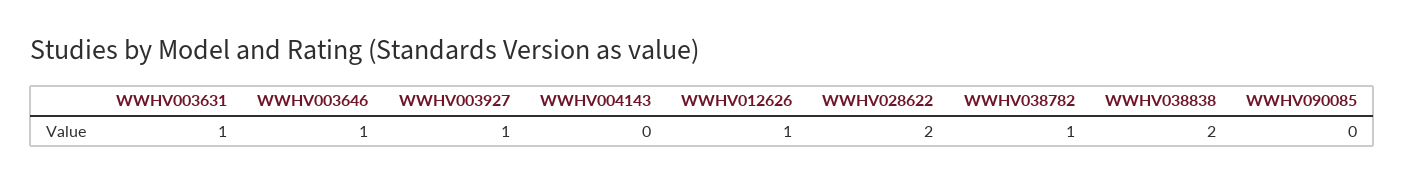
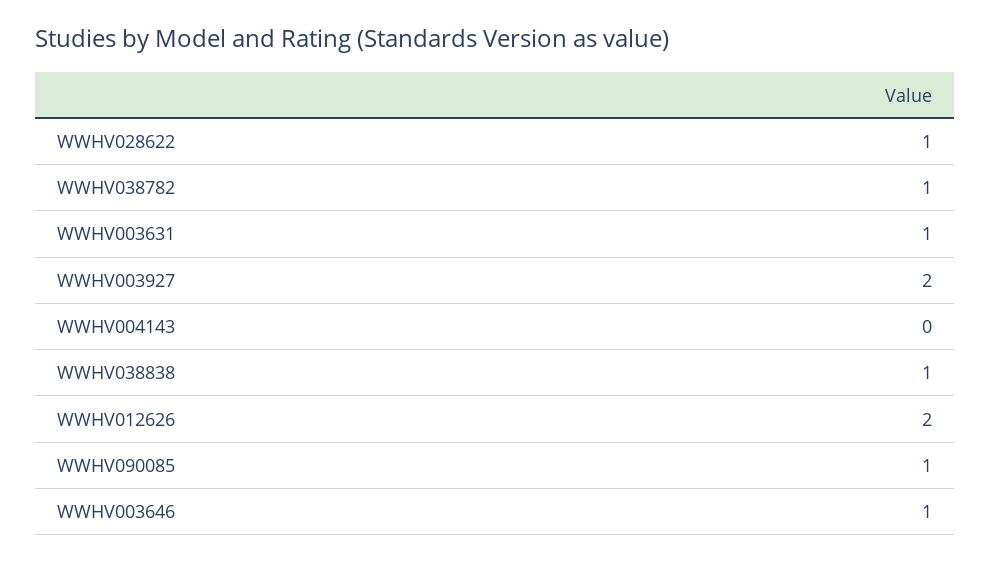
  {
    "WWHV003631": 1,
    "WWHV003646": 1,
-   "WWHV003927": 1,
+   "WWHV003927": 2,
    "WWHV004143": 0,
-   "WWHV012626": 1,
+   "WWHV012626": 2,
-   "WWHV028622": 2,
+   "WWHV028622": 1,
    "WWHV038782": 1,
-   "WWHV038838": 2,
+   "WWHV038838": 1,
-   "WWHV090085": 0
+   "WWHV090085": 1
  }

